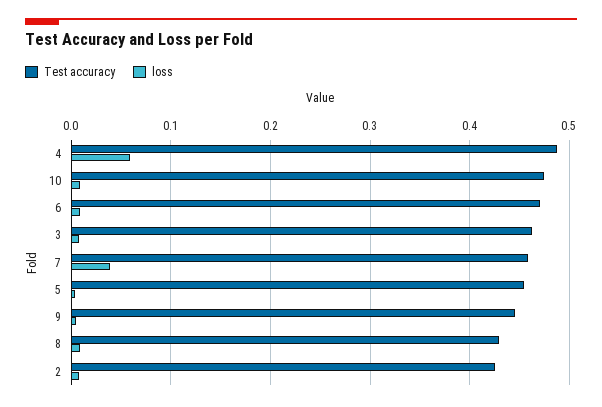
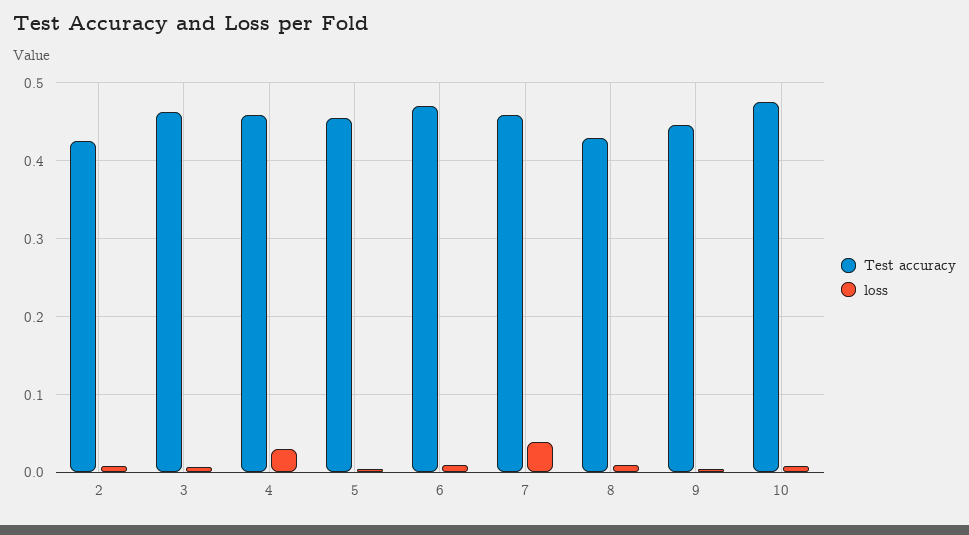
  {
    "Test accuracy": {
-     "4": 0.49,
+     "4": 0.46,
      "10": 0.48,
      "6": 0.47,
      "3": 0.46,
      "7": 0.46,
      "5": 0.45,
      "9": 0.45,
      "8": 0.43,
      "2": 0.43
    },
    "loss": {
-     "4": 0.06,
+     "4": 0.03,
      "10": 0.01,
      "6": 0.01,
      "3": 0.01,
      "7": 0.04,
      "5": 0,
      "9": 0,
      "8": 0.01,
      "2": 0.01
    }
  }

